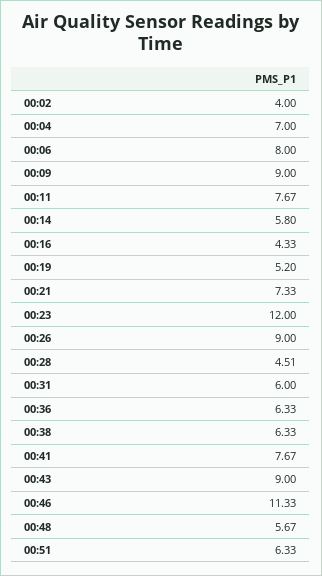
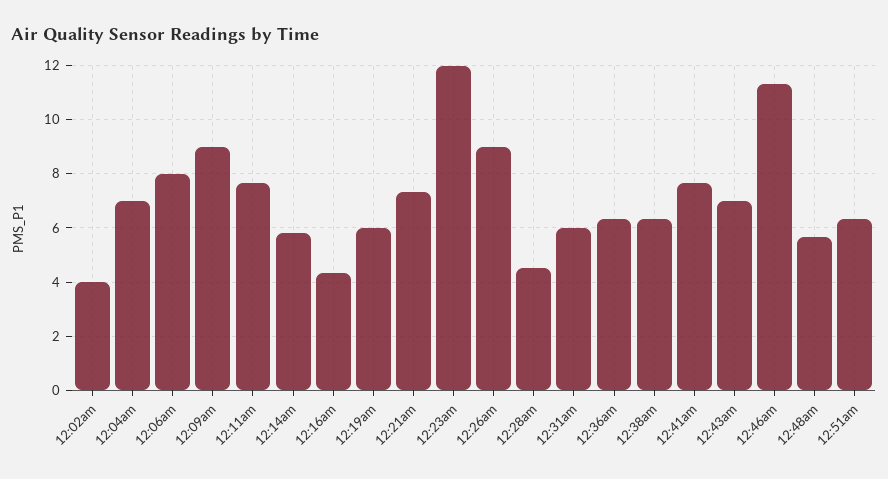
  {
    "00:02": 4,
    "00:04": 7,
    "00:06": 8,
    "00:09": 9,
    "00:11": 7.67,
    "00:14": 5.8,
    "00:16": 4.33,
-   "00:19": 5.2,
+   "00:19": 6,
    "00:21": 7.33,
    "00:23": 12,
    "00:26": 9,
    "00:28": 4.51,
    "00:31": 6,
    "00:36": 6.33,
    "00:38": 6.33,
    "00:41": 7.67,
-   "00:43": 9,
+   "00:43": 7,
    "00:46": 11.33,
    "00:48": 5.67,
    "00:51": 6.33
  }

